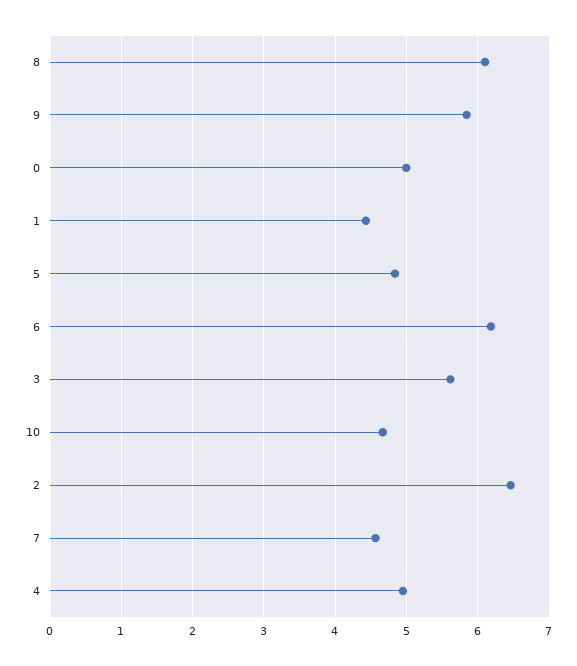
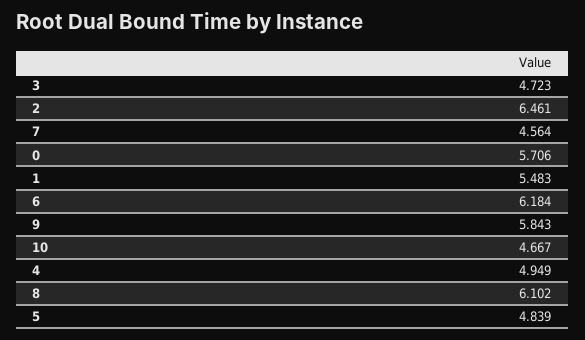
  {
    "8": 6.102,
    "9": 5.843,
-   "0": 5,
+   "0": 5.706,
-   "1": 4.4,
+   "1": 5.483,
    "5": 4.839,
    "6": 6.184,
-   "3": 5.6,
+   "3": 4.723,
    "10": 4.667,
    "2": 6.461,
    "7": 4.564,
    "4": 4.949
  }

